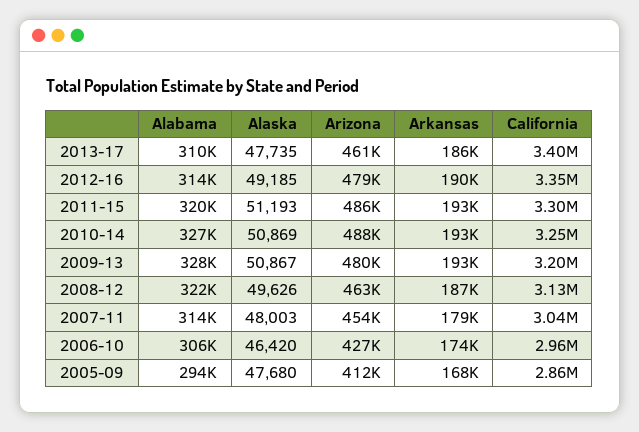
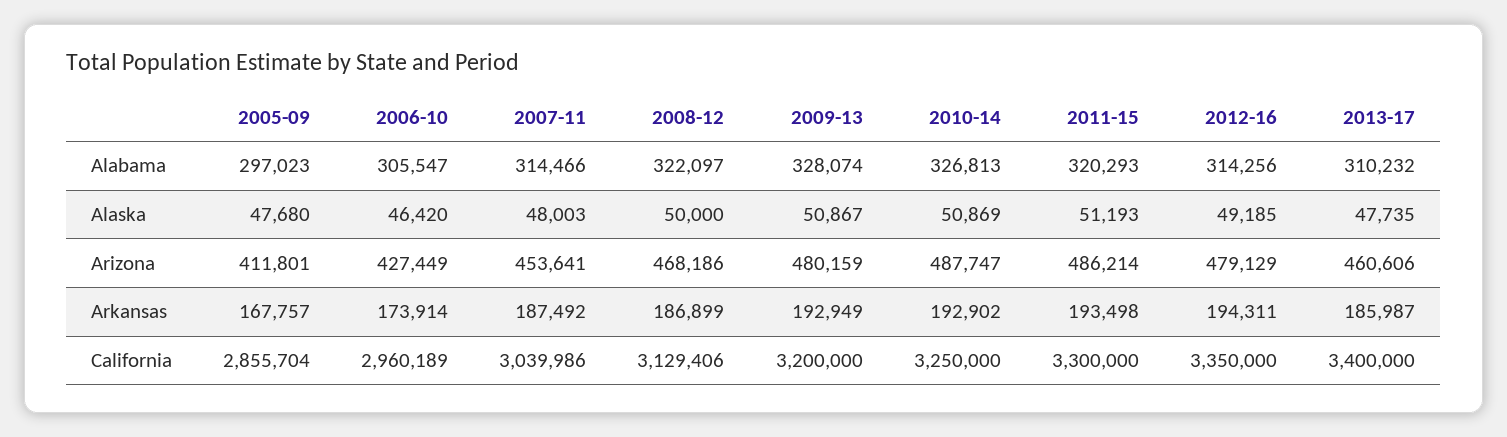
  {
    "Alabama": {
      "2013-17": 310232,
      "2012-16": 314256,
      "2011-15": 320293,
      "2010-14": 326813,
      "2009-13": 328074,
      "2008-12": 322097,
      "2007-11": 314466,
      "2006-10": 305547,
-     "2005-09": 294000
+     "2005-09": 297023
    },
    "Alaska": {
      "2013-17": 47735,
      "2012-16": 49185,
      "2011-15": 51193,
      "2010-14": 50869,
      "2009-13": 50867,
-     "2008-12": 49626,
+     "2008-12": 50000,
      "2007-11": 48003,
      "2006-10": 46420,
      "2005-09": 47680
    },
    "Arizona": {
      "2013-17": 460606,
      "2012-16": 479129,
      "2011-15": 486214,
      "2010-14": 487747,
      "2009-13": 480159,
-     "2008-12": 463000,
+     "2008-12": 468186,
      "2007-11": 453641,
      "2006-10": 427449,
      "2005-09": 411801
    },
    "Arkansas": {
      "2013-17": 185987,
-     "2012-16": 190000,
+     "2012-16": 194311,
      "2011-15": 193498,
      "2010-14": 192902,
      "2009-13": 192949,
      "2008-12": 186899,
-     "2007-11": 179000,
+     "2007-11": 187492,
      "2006-10": 173914,
      "2005-09": 167757
    },
    "California": {
      "2013-17": 3400000,
      "2012-16": 3350000,
      "2011-15": 3300000,
      "2010-14": 3250000,
      "2009-13": 3200000,
      "2008-12": 3129406,
      "2007-11": 3039986,
      "2006-10": 2960189,
      "2005-09": 2855704
    }
  }

